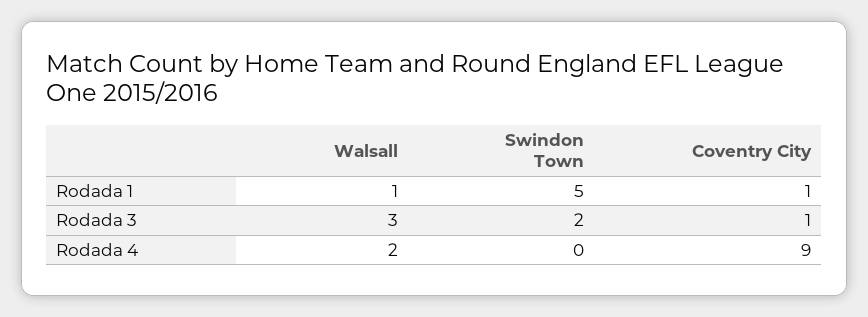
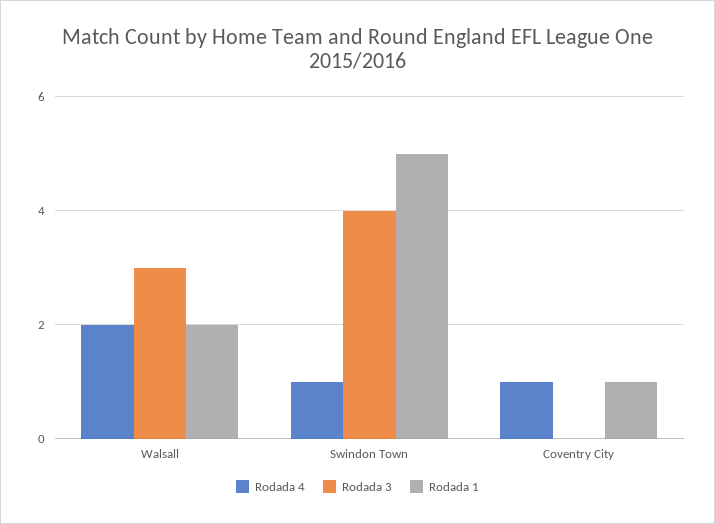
  {
    "Rodada 1": {
-     "Walsall": 1,
+     "Walsall": 2,
      "Swindon Town": 5,
      "Coventry City": 1
    },
    "Rodada 3": {
      "Walsall": 3,
-     "Swindon Town": 2,
+     "Swindon Town": 4,
-     "Coventry City": 1
+     "Coventry City": 0
    },
    "Rodada 4": {
      "Walsall": 2,
-     "Swindon Town": 0,
+     "Swindon Town": 1,
-     "Coventry City": 9
+     "Coventry City": 1
    }
  }

